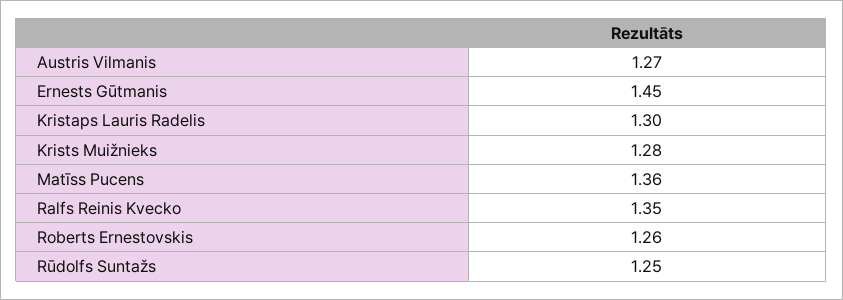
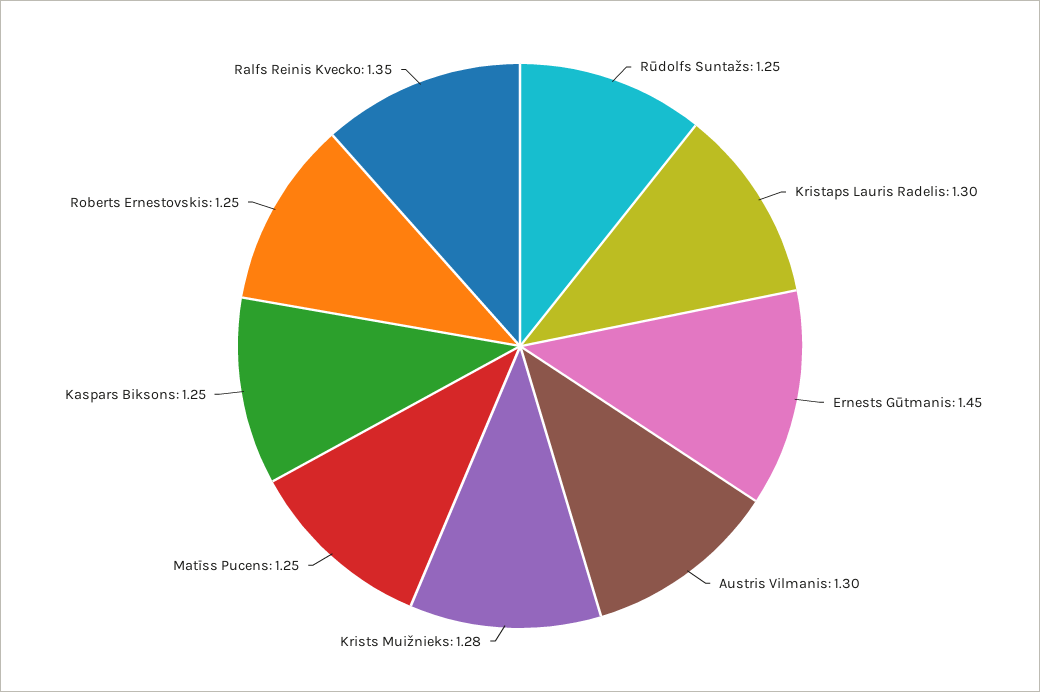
  {
-   "Austris Vilmanis": 1.27,
+   "Austris Vilmanis": 1.3,
    "Ernests Gūtmanis": 1.45,
    "Kristaps Lauris Radelis": 1.3,
    "Krists Muižnieks": 1.28,
-   "Matīss Pucens": 1.36,
+   "Matīss Pucens": 1.25,
    "Ralfs Reinis Kvecko": 1.35,
-   "Roberts Ernestovskis": 1.26,
+   "Roberts Ernestovskis": 1.25,
-   "Rūdolfs Suntažs": 1.25
+   "Rūdolfs Suntažs": 1.25,
+   "Kaspars Biksons": 1.25
  }

